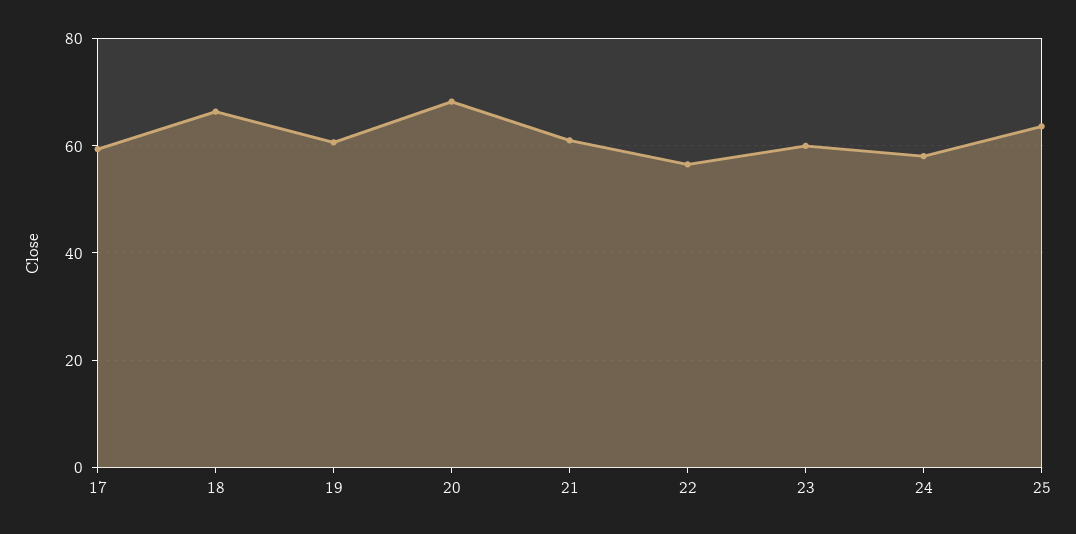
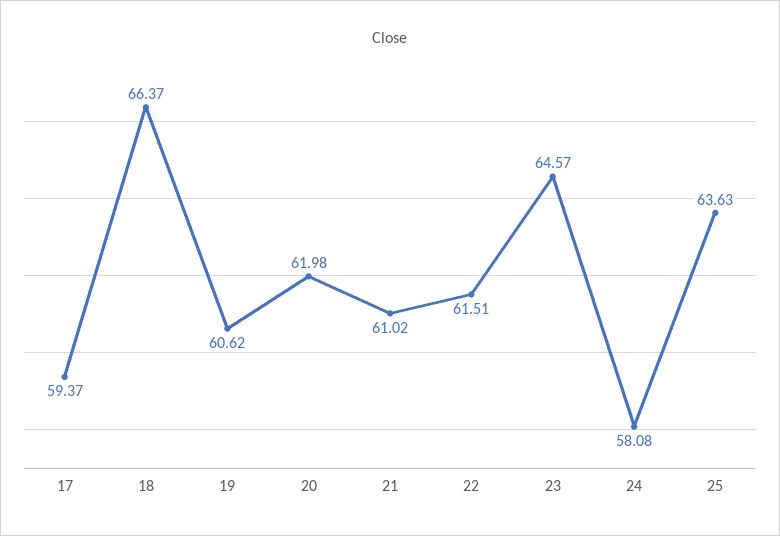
  {
    "17": 59.37,
    "18": 66.37,
    "19": 60.62,
-   "20": 68,
+   "20": 61.98,
    "21": 61.02,
-   "22": 56,
+   "22": 61.51,
-   "23": 60,
+   "23": 64.57,
    "24": 58.08,
    "25": 63.63
  }

